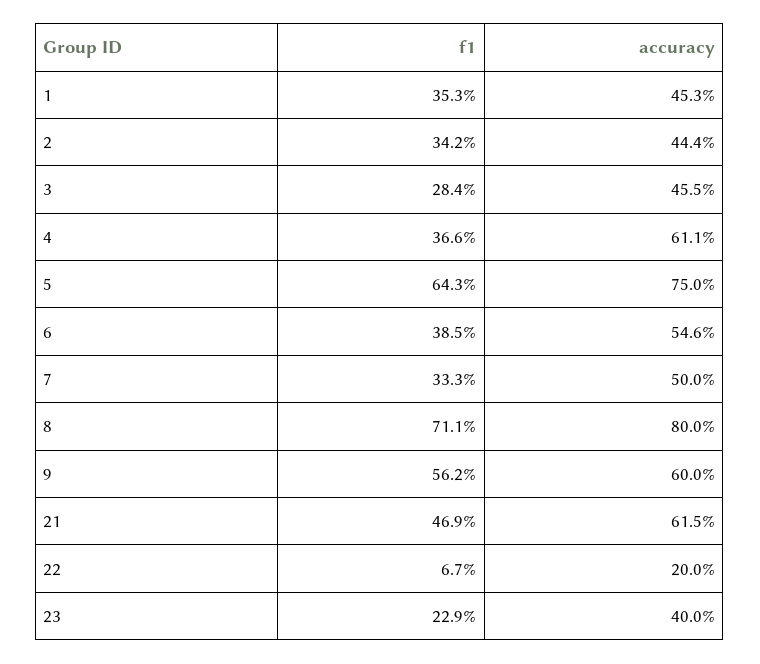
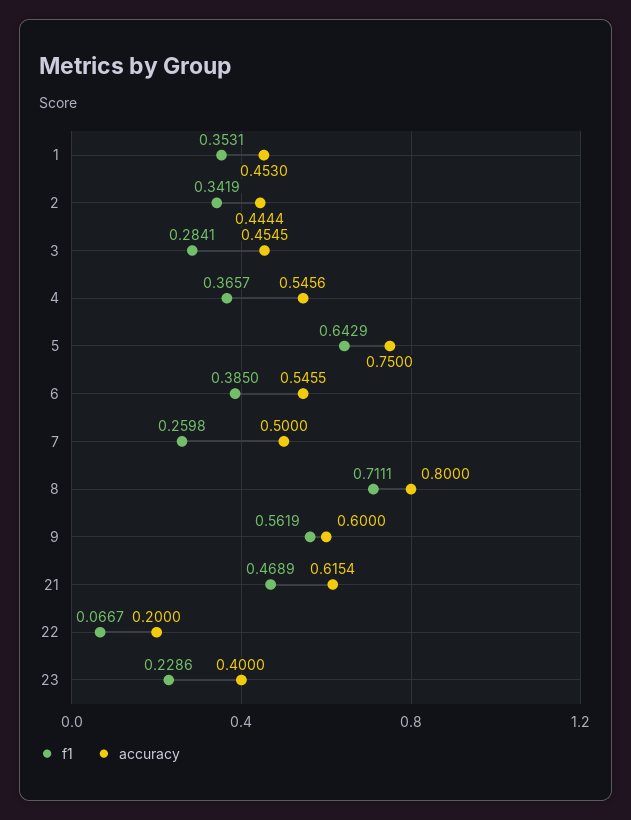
  {
    "f1": {
      "1": 0.3531,
      "2": 0.3419,
      "3": 0.2841,
      "4": 0.3657,
      "5": 0.6429,
      "6": 0.385,
-     "7": 0.333,
+     "7": 0.2598,
      "8": 0.7111,
      "9": 0.5619,
      "21": 0.4689,
      "22": 0.0667,
      "23": 0.2286
    },
    "accuracy": {
      "1": 0.453,
      "2": 0.4444,
      "3": 0.4545,
-     "4": 0.611,
+     "4": 0.5456,
      "5": 0.75,
      "6": 0.5455,
      "7": 0.5,
      "8": 0.8,
      "9": 0.6,
      "21": 0.6154,
      "22": 0.2,
      "23": 0.4
    }
  }

